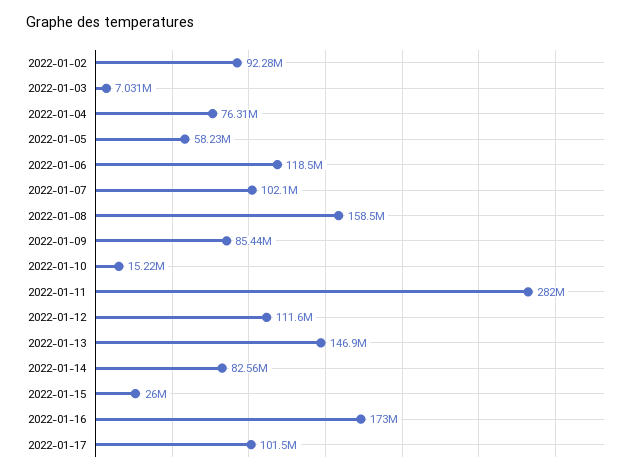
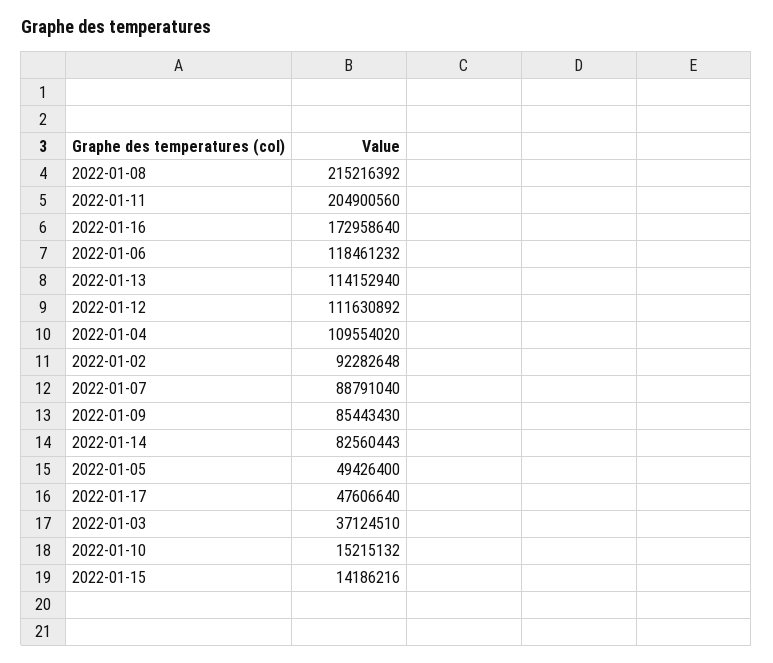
  {
    "2022-01-02": 92282648,
-   "2022-01-03": 7031000,
+   "2022-01-03": 37124510,
-   "2022-01-04": 76310000,
+   "2022-01-04": 109554020,
-   "2022-01-05": 58230000,
+   "2022-01-05": 49426400,
    "2022-01-06": 118461232,
-   "2022-01-07": 102100000,
+   "2022-01-07": 88791040,
-   "2022-01-08": 158500000,
+   "2022-01-08": 215216392,
    "2022-01-09": 85443430,
    "2022-01-10": 15215132,
-   "2022-01-11": 282000000,
+   "2022-01-11": 204900560,
    "2022-01-12": 111630892,
-   "2022-01-13": 146900000,
+   "2022-01-13": 114152940,
    "2022-01-14": 82560443,
-   "2022-01-15": 26000000,
+   "2022-01-15": 14186216,
    "2022-01-16": 172958640,
-   "2022-01-17": 101500000
+   "2022-01-17": 47606640
  }

